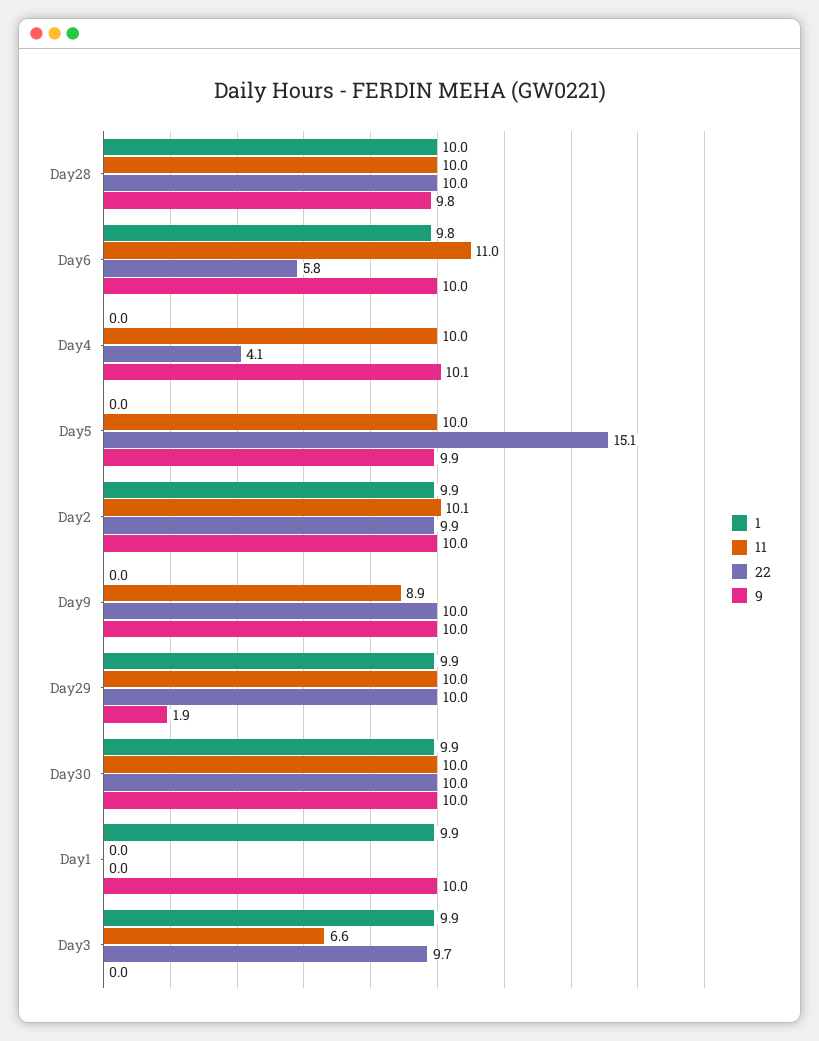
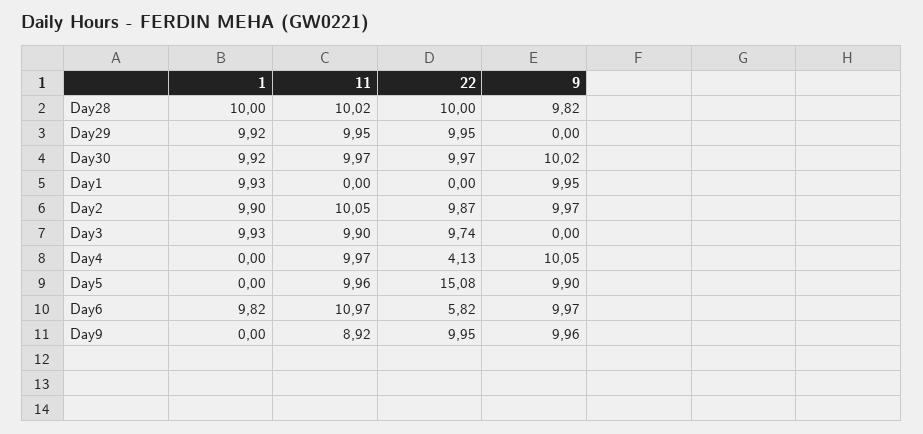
  {
    "1": {
      "Day28": 10,
      "Day6": 9.82,
      "Day4": 0,
      "Day5": 0,
      "Day2": 9.9,
      "Day9": 0,
      "Day29": 9.92,
      "Day30": 9.92,
      "Day1": 9.93,
      "Day3": 9.93
    },
    "11": {
      "Day28": 10.02,
      "Day6": 10.97,
      "Day4": 9.97,
      "Day5": 9.96,
      "Day2": 10.05,
      "Day9": 8.92,
      "Day29": 9.95,
      "Day30": 9.97,
      "Day1": 0,
-     "Day3": 6.6
+     "Day3": 9.9
    },
    "22": {
      "Day28": 10,
      "Day6": 5.82,
      "Day4": 4.13,
      "Day5": 15.08,
      "Day2": 9.87,
      "Day9": 9.95,
      "Day29": 9.95,
      "Day30": 9.97,
      "Day1": 0,
      "Day3": 9.74
    },
    "9": {
      "Day28": 9.82,
      "Day6": 9.97,
      "Day4": 10.05,
      "Day5": 9.9,
      "Day2": 9.97,
      "Day9": 9.96,
-     "Day29": 1.9,
+     "Day29": 0,
      "Day30": 10.02,
      "Day1": 9.95,
      "Day3": 0
    }
  }

